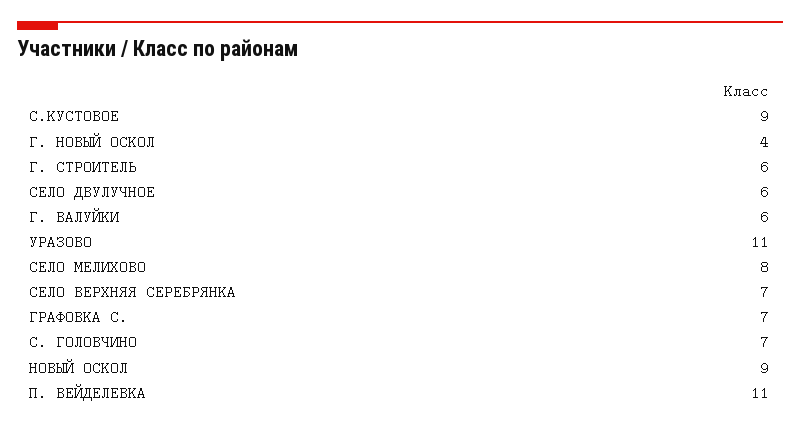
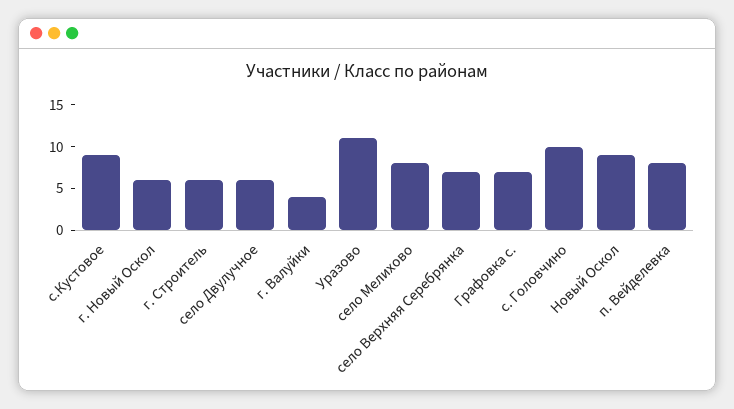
  {
    "С.КУСТОВОЕ": 9,
-   "Г. НОВЫЙ ОСКОЛ": 4,
+   "Г. НОВЫЙ ОСКОЛ": 6,
    "Г. СТРОИТЕЛЬ": 6,
    "СЕЛО ДВУЛУЧНОЕ": 6,
-   "Г. ВАЛУЙКИ": 6,
+   "Г. ВАЛУЙКИ": 4,
    "УРАЗОВО": 11,
    "СЕЛО МЕЛИХОВО": 8,
    "СЕЛО ВЕРХНЯЯ СЕРЕБРЯНКА": 7,
    "ГРАФОВКА С.": 7,
-   "C. ГОЛОВЧИНО": 7,
+   "C. ГОЛОВЧИНО": 10,
    "НОВЫЙ ОСКОЛ": 9,
-   "П. ВЕЙДЕЛЕВКА": 11
+   "П. ВЕЙДЕЛЕВКА": 8
  }

